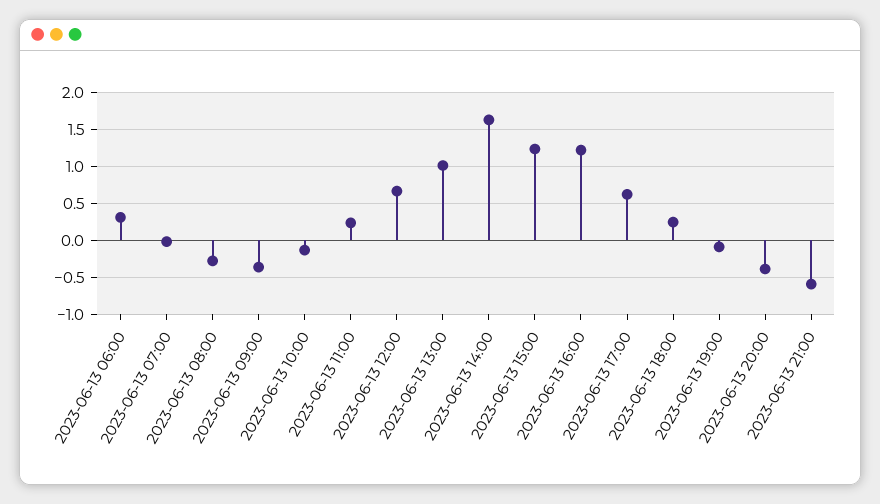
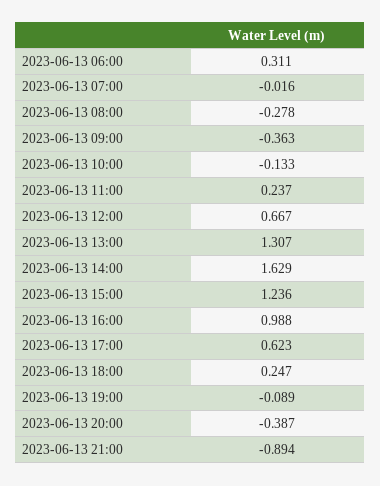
  {
    "2023-06-13 06:00": 0.311,
    "2023-06-13 07:00": -0.016,
    "2023-06-13 08:00": -0.278,
    "2023-06-13 09:00": -0.363,
    "2023-06-13 10:00": -0.133,
    "2023-06-13 11:00": 0.237,
    "2023-06-13 12:00": 0.667,
-   "2023-06-13 13:00": 1,
+   "2023-06-13 13:00": 1.307,
    "2023-06-13 14:00": 1.629,
    "2023-06-13 15:00": 1.236,
-   "2023-06-13 16:00": 1.2,
+   "2023-06-13 16:00": 0.988,
    "2023-06-13 17:00": 0.623,
    "2023-06-13 18:00": 0.247,
    "2023-06-13 19:00": -0.089,
    "2023-06-13 20:00": -0.387,
-   "2023-06-13 21:00": -0.6
+   "2023-06-13 21:00": -0.894
  }

